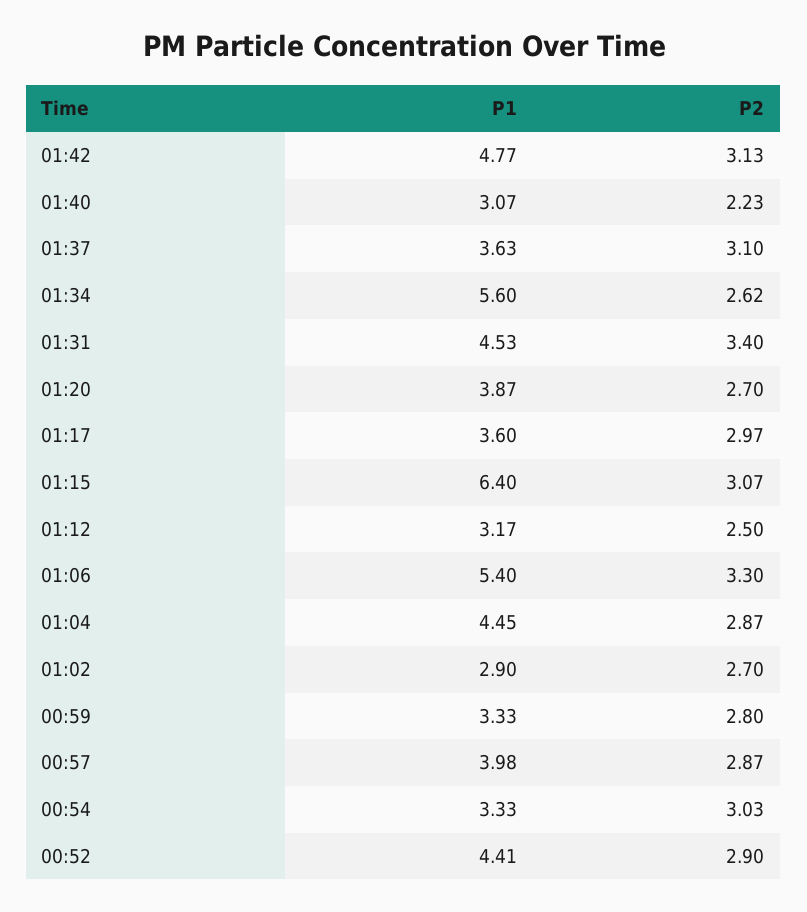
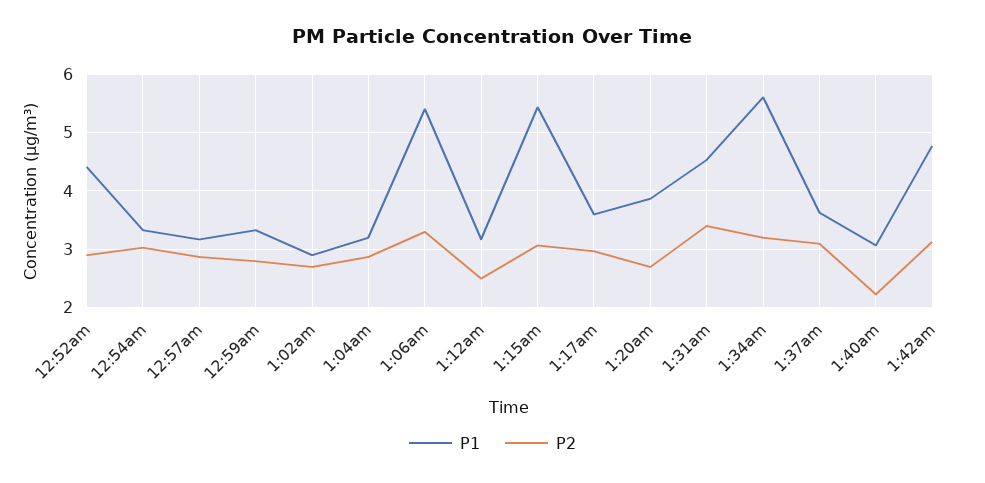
  {
    "P1": {
      "01:42": 4.77,
      "01:40": 3.07,
      "01:37": 3.63,
      "01:34": 5.6,
      "01:31": 4.53,
      "01:20": 3.87,
      "01:17": 3.6,
-     "01:15": 6.4,
+     "01:15": 5.4,
      "01:12": 3.17,
      "01:06": 5.4,
-     "01:04": 4.45,
+     "01:04": 3.2,
      "01:02": 2.9,
      "00:59": 3.33,
-     "00:57": 3.98,
+     "00:57": 3.2,
      "00:54": 3.33,
      "00:52": 4.41
    },
    "P2": {
      "01:42": 3.13,
      "01:40": 2.23,
      "01:37": 3.1,
-     "01:34": 2.62,
+     "01:34": 3.2,
      "01:31": 3.4,
      "01:20": 2.7,
      "01:17": 2.97,
      "01:15": 3.07,
      "01:12": 2.5,
      "01:06": 3.3,
      "01:04": 2.87,
      "01:02": 2.7,
      "00:59": 2.8,
      "00:57": 2.87,
      "00:54": 3.03,
      "00:52": 2.9
    }
  }

